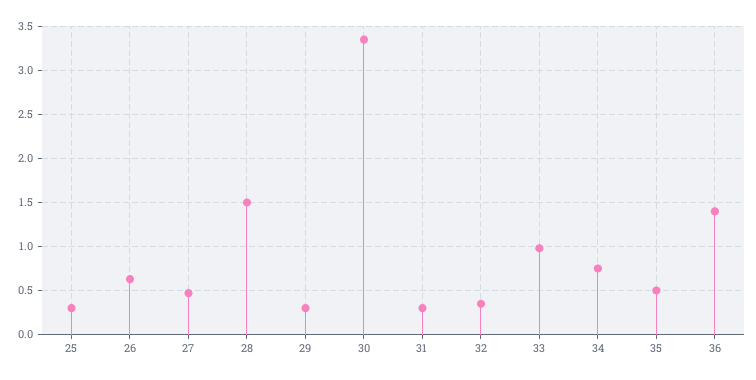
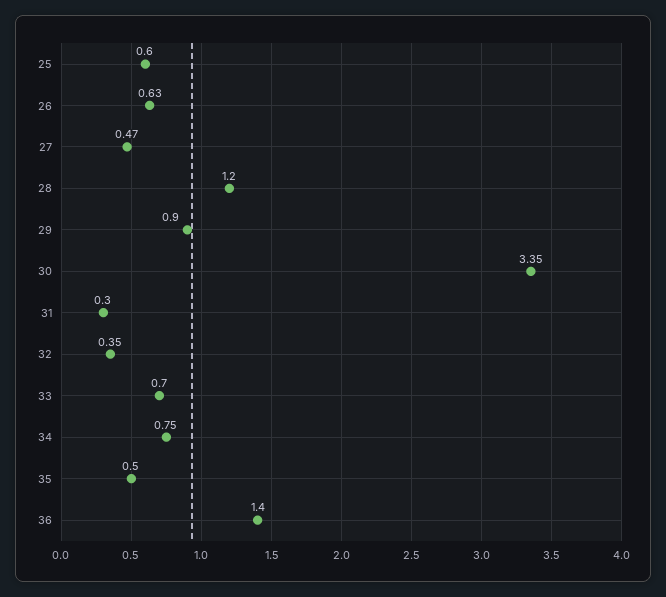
  {
-   "25": 0.3,
+   "25": 0.6,
    "26": 0.63,
    "27": 0.47,
-   "28": 1.5,
+   "28": 1.2,
-   "29": 0.3,
+   "29": 0.9,
    "30": 3.35,
    "31": 0.3,
    "32": 0.35,
-   "33": 1,
+   "33": 0.7,
    "34": 0.75,
    "35": 0.5,
    "36": 1.4
  }

